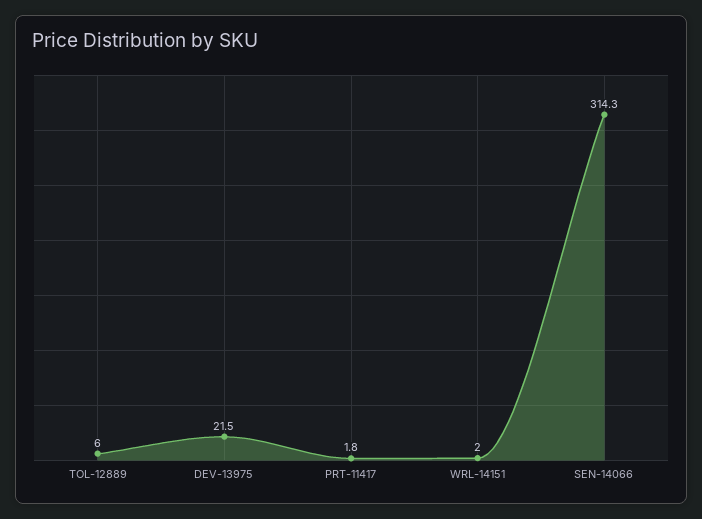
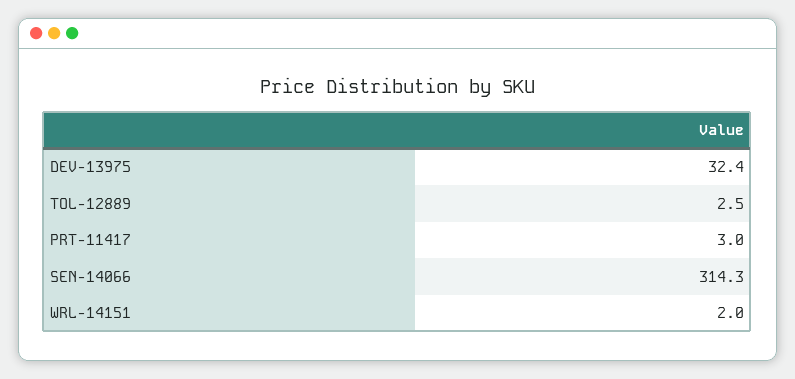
  {
-   "TOL-12889": 6,
+   "TOL-12889": 2.5,
-   "DEV-13975": 21.5,
+   "DEV-13975": 32.4,
-   "PRT-11417": 1.8,
+   "PRT-11417": 3,
    "WRL-14151": 2,
    "SEN-14066": 314.3
  }

